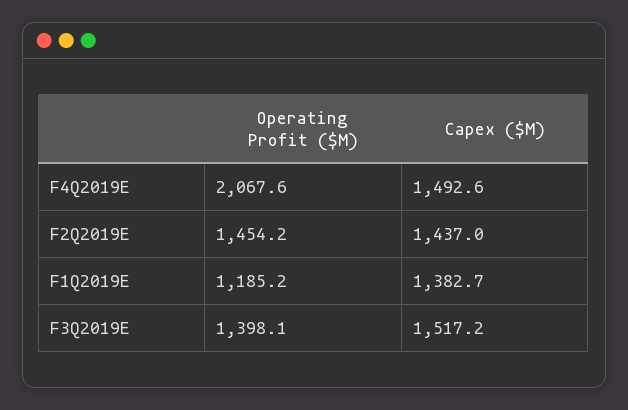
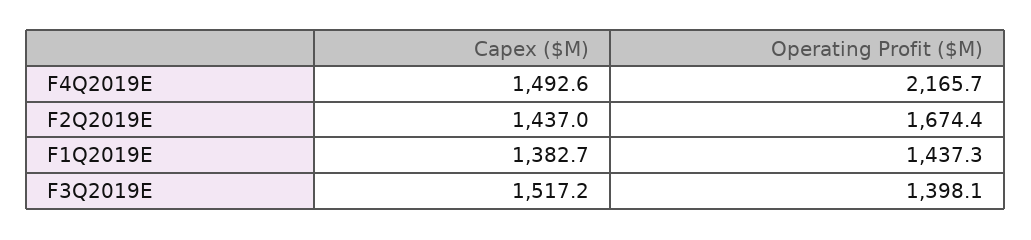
  {
    "Operating Profit ($M)": {
-     "F4Q2019E": 2067.6,
+     "F4Q2019E": 2165.7,
-     "F2Q2019E": 1454.2,
+     "F2Q2019E": 1674.4,
-     "F1Q2019E": 1185.2,
+     "F1Q2019E": 1437.3,
      "F3Q2019E": 1398.1
    },
    "Capex ($M)": {
      "F4Q2019E": 1492.6,
      "F2Q2019E": 1437,
      "F1Q2019E": 1382.7,
      "F3Q2019E": 1517.2
    }
  }

